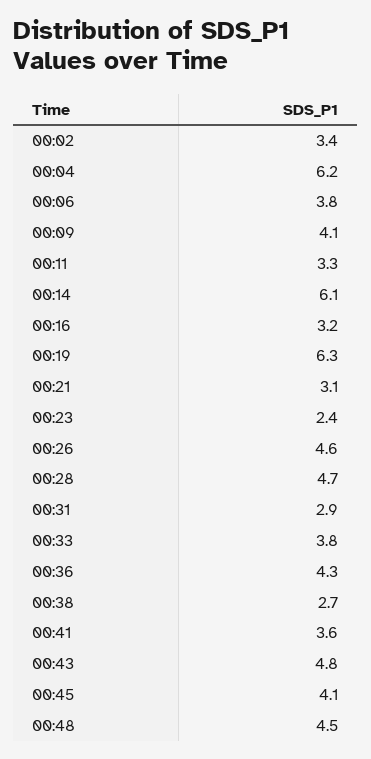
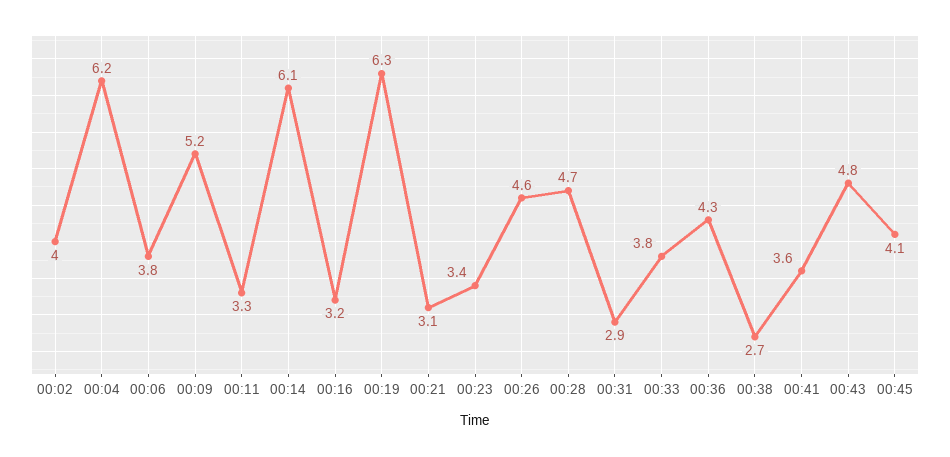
  {
-   "00:02": 3.4,
+   "00:02": 4,
    "00:04": 6.2,
    "00:06": 3.8,
-   "00:09": 4.1,
+   "00:09": 5.2,
    "00:11": 3.3,
    "00:14": 6.1,
    "00:16": 3.2,
    "00:19": 6.3,
    "00:21": 3.1,
-   "00:23": 2.4,
+   "00:23": 3.4,
    "00:26": 4.6,
    "00:28": 4.7,
    "00:31": 2.9,
    "00:33": 3.8,
    "00:36": 4.3,
    "00:38": 2.7,
    "00:41": 3.6,
    "00:43": 4.8,
-   "00:45": 4.1,
+   "00:45": 4.1
-   "00:48": 4.5
  }

